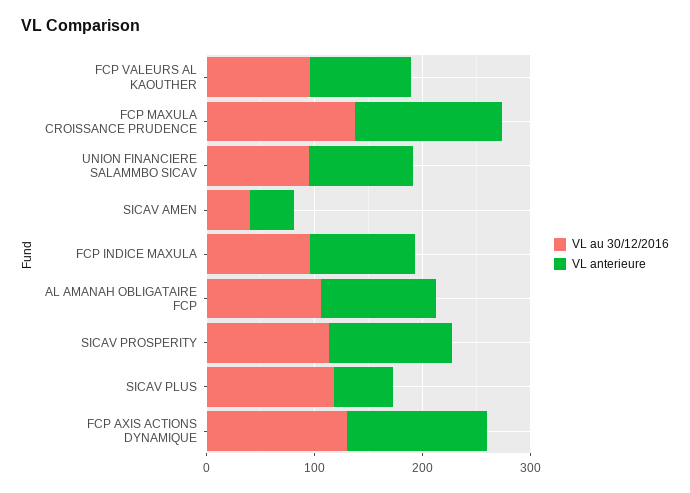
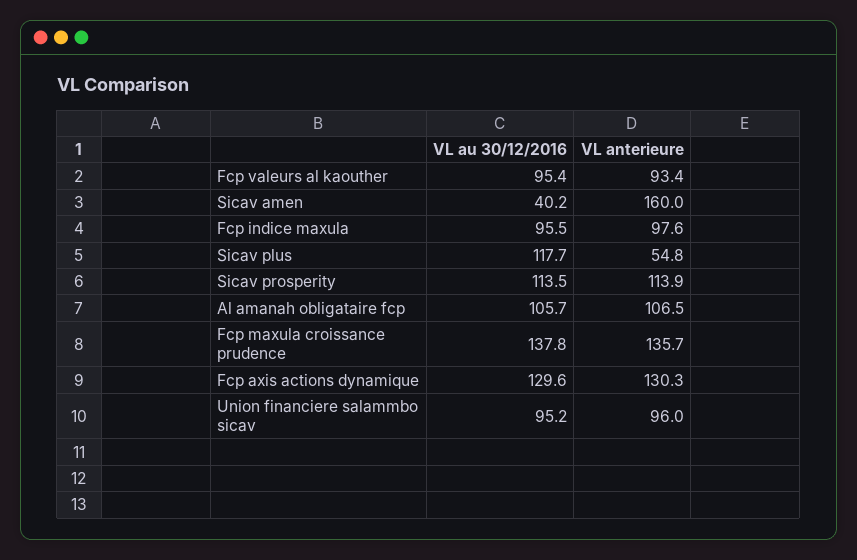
  {
    "VL au 30/12/2016": {
      "FCP VALEURS AL KAOUTHER": 95.4,
      "FCP MAXULA CROISSANCE PRUDENCE": 137.8,
      "UNION FINANCIERE SALAMMBO SICAV": 95.2,
      "SICAV AMEN": 40.2,
      "FCP INDICE MAXULA": 95.5,
      "AL AMANAH OBLIGATAIRE FCP": 105.7,
      "SICAV PROSPERITY": 113.5,
      "SICAV PLUS": 117.7,
      "FCP AXIS ACTIONS DYNAMIQUE": 129.6
    },
    "VL anterieure": {
      "FCP VALEURS AL KAOUTHER": 93.4,
      "FCP MAXULA CROISSANCE PRUDENCE": 135.7,
      "UNION FINANCIERE SALAMMBO SICAV": 96,
-     "SICAV AMEN": 40,
+     "SICAV AMEN": 160,
      "FCP INDICE MAXULA": 97.6,
      "AL AMANAH OBLIGATAIRE FCP": 106.5,
      "SICAV PROSPERITY": 113.9,
      "SICAV PLUS": 54.8,
      "FCP AXIS ACTIONS DYNAMIQUE": 130.3
    }
  }

